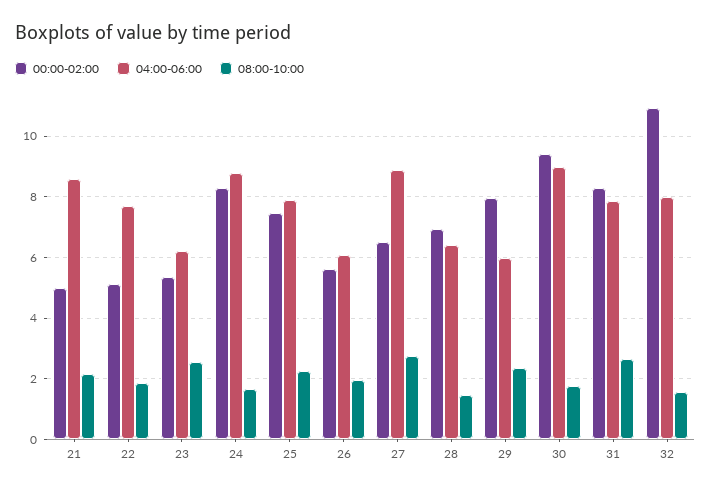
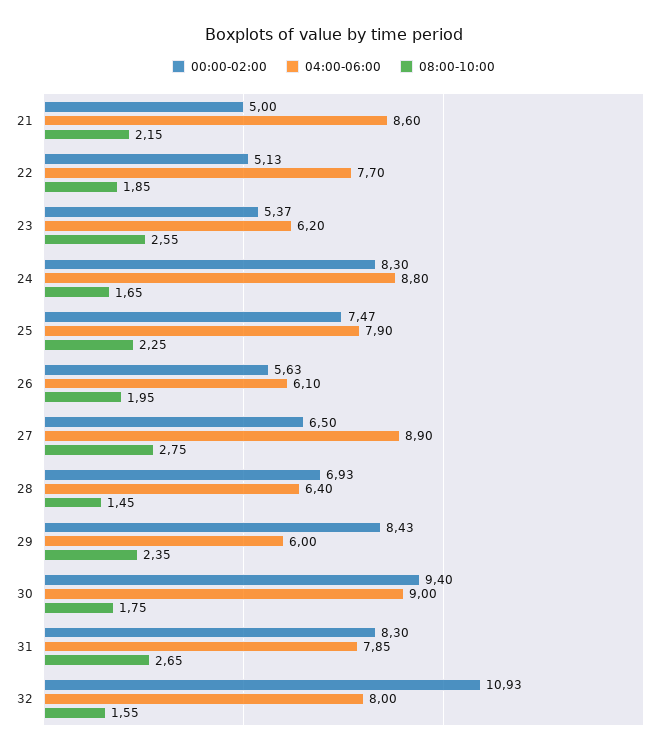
  {
    "00:00-02:00": {
      "21": 5,
      "22": 5.13,
      "23": 5.37,
      "24": 8.3,
      "25": 7.47,
      "26": 5.63,
      "27": 6.5,
      "28": 6.93,
-     "29": 8,
+     "29": 8.43,
      "30": 9.4,
      "31": 8.3,
      "32": 10.93
    },
    "04:00-06:00": {
      "21": 8.6,
      "22": 7.7,
      "23": 6.2,
      "24": 8.8,
      "25": 7.9,
      "26": 6.1,
      "27": 8.9,
      "28": 6.4,
      "29": 6,
      "30": 9,
      "31": 7.85,
      "32": 8
    },
    "08:00-10:00": {
      "21": 2.15,
      "22": 1.85,
      "23": 2.55,
      "24": 1.65,
      "25": 2.25,
      "26": 1.95,
      "27": 2.75,
      "28": 1.45,
      "29": 2.35,
      "30": 1.75,
      "31": 2.65,
      "32": 1.55
    }
  }

